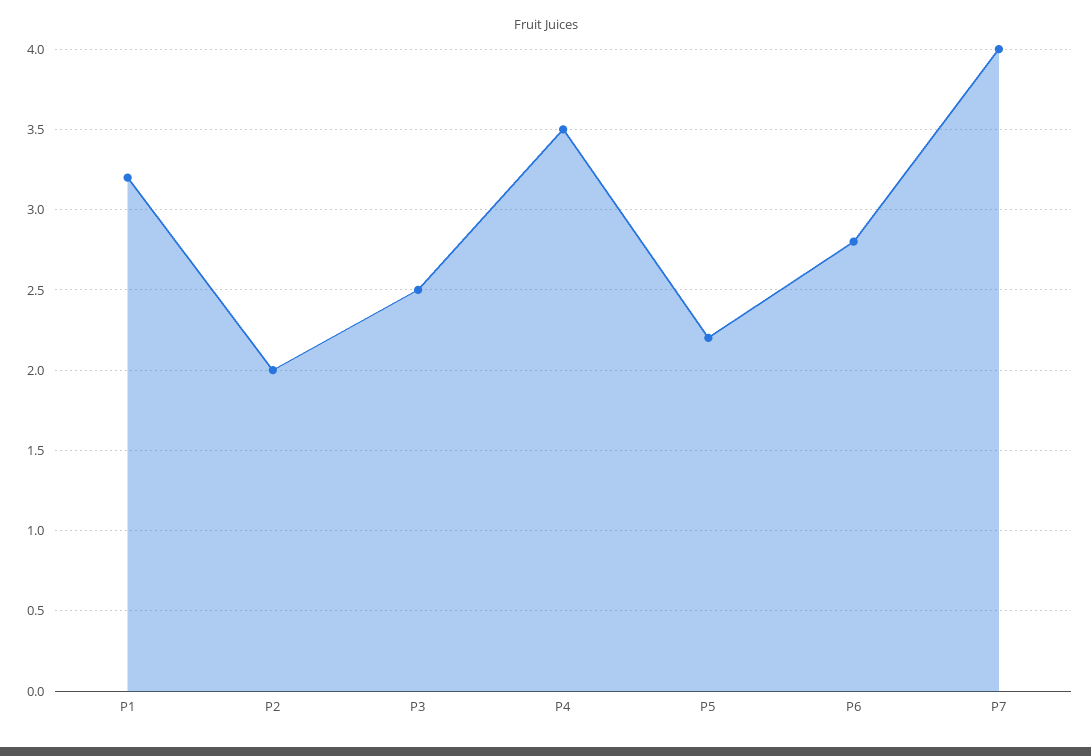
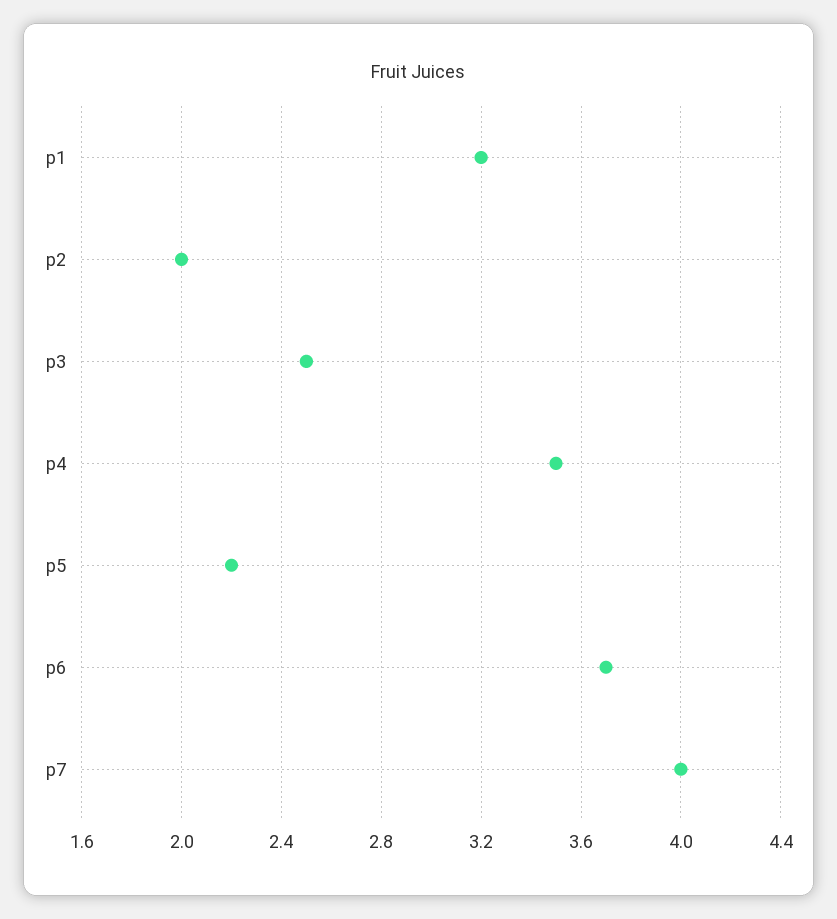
  {
    "P1": 3.2,
    "P2": 2,
    "P3": 2.5,
    "P4": 3.5,
    "P5": 2.2,
-   "P6": 2.8,
+   "P6": 3.7,
    "P7": 4
  }

